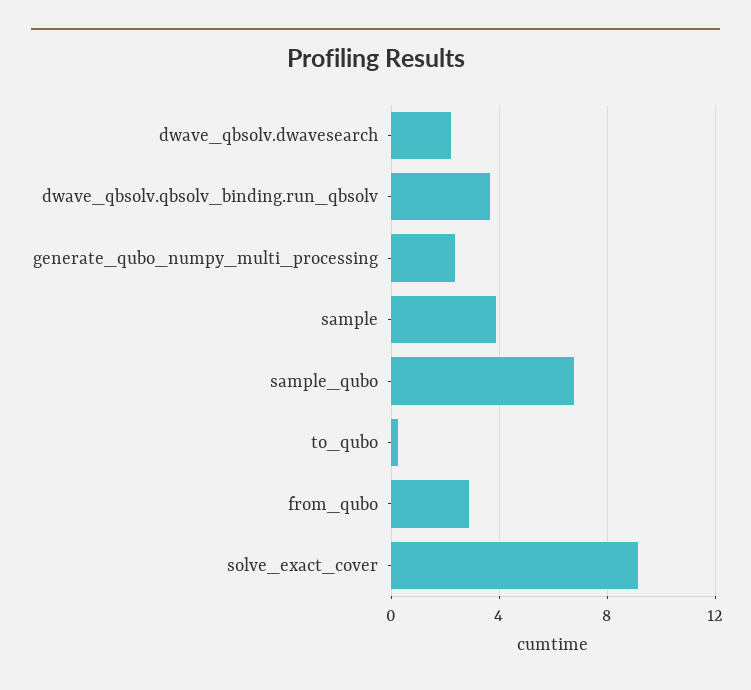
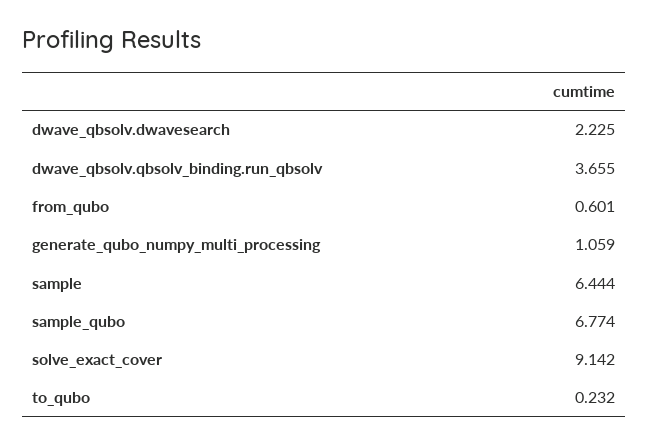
  {
    "dwave_qbsolv.dwavesearch": 2.225,
    "dwave_qbsolv.qbsolv_binding.run_qbsolv": 3.655,
-   "generate_qubo_numpy_multi_processing": 2.5,
+   "generate_qubo_numpy_multi_processing": 1.059,
-   "sample": 4,
+   "sample": 6.444,
    "sample_qubo": 6.774,
    "to_qubo": 0.232,
-   "from_qubo": 3,
+   "from_qubo": 0.601,
    "solve_exact_cover": 9.142
  }

